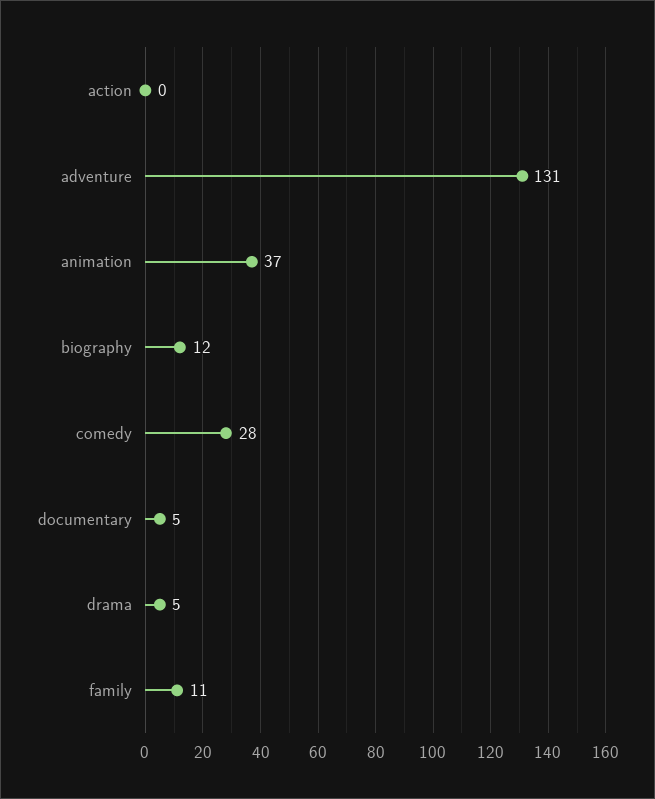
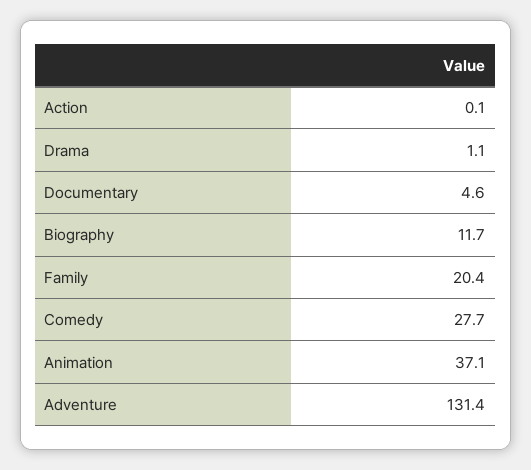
  {
    "action": 0.1,
    "adventure": 131.4,
    "animation": 37.1,
    "biography": 11.7,
    "comedy": 27.7,
    "documentary": 4.6,
-   "drama": 5,
+   "drama": 1.1,
-   "family": 11
+   "family": 20.4
  }

